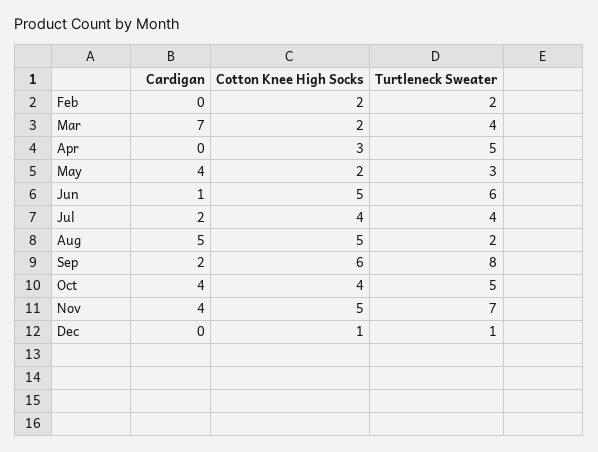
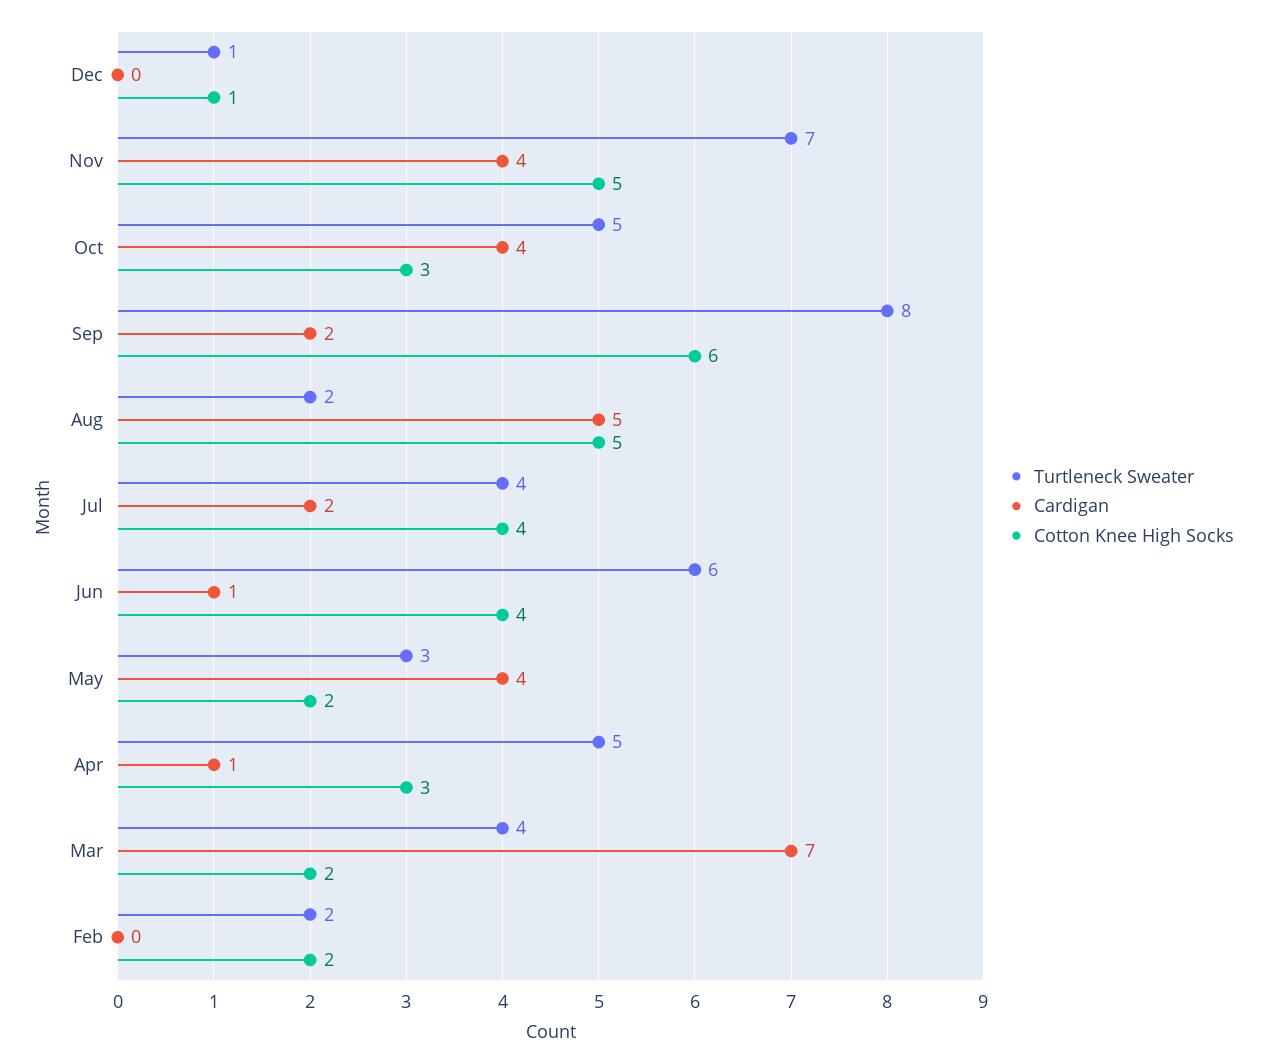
  {
    "Cardigan": {
      "Feb": 0,
      "Mar": 7,
-     "Apr": 0,
+     "Apr": 1,
      "May": 4,
      "Jun": 1,
      "Jul": 2,
      "Aug": 5,
      "Sep": 2,
      "Oct": 4,
      "Nov": 4,
      "Dec": 0
    },
    "Cotton Knee High Socks": {
      "Feb": 2,
      "Mar": 2,
      "Apr": 3,
      "May": 2,
-     "Jun": 5,
+     "Jun": 4,
      "Jul": 4,
      "Aug": 5,
      "Sep": 6,
-     "Oct": 4,
+     "Oct": 3,
      "Nov": 5,
      "Dec": 1
    },
    "Turtleneck Sweater": {
      "Feb": 2,
      "Mar": 4,
      "Apr": 5,
      "May": 3,
      "Jun": 6,
      "Jul": 4,
      "Aug": 2,
      "Sep": 8,
      "Oct": 5,
      "Nov": 7,
      "Dec": 1
    }
  }

